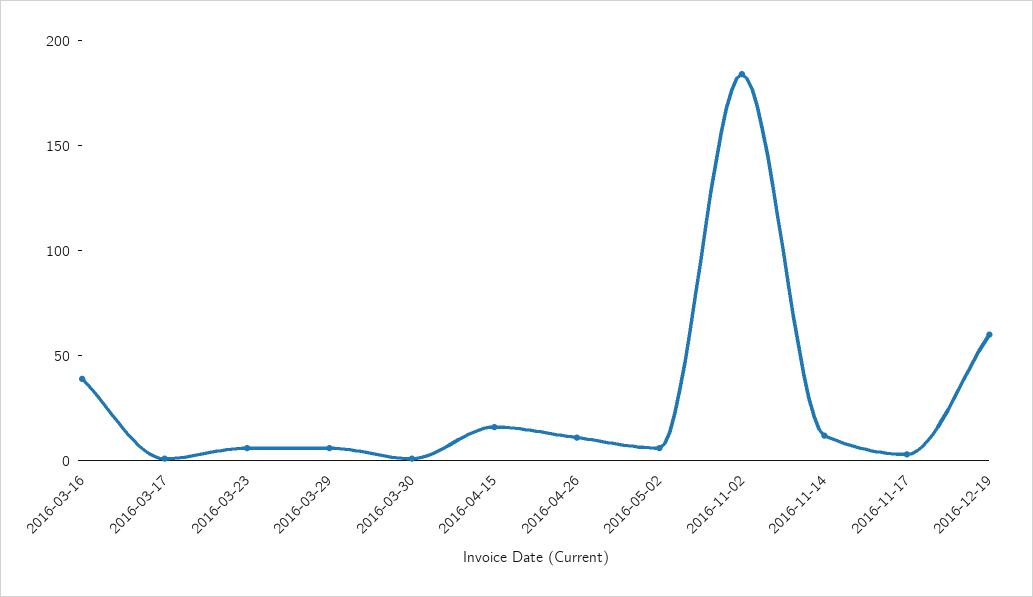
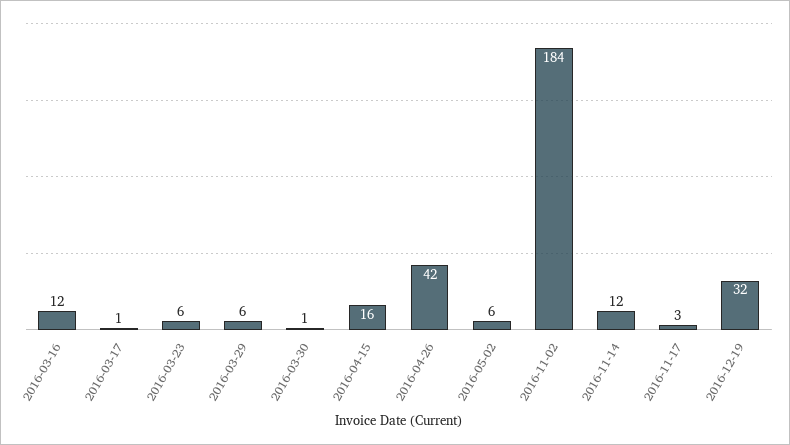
  {
-   "2016-03-16": 40,
+   "2016-03-16": 12,
    "2016-03-17": 1,
    "2016-03-23": 6,
    "2016-03-29": 6,
    "2016-03-30": 1,
    "2016-04-15": 16,
-   "2016-04-26": 10,
+   "2016-04-26": 42,
    "2016-05-02": 6,
    "2016-11-02": 184,
    "2016-11-14": 12,
    "2016-11-17": 3,
-   "2016-12-19": 60
+   "2016-12-19": 32
  }

